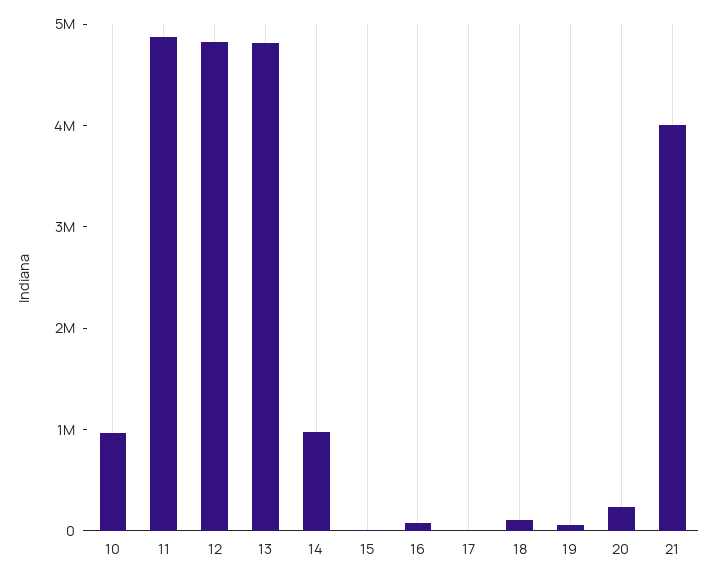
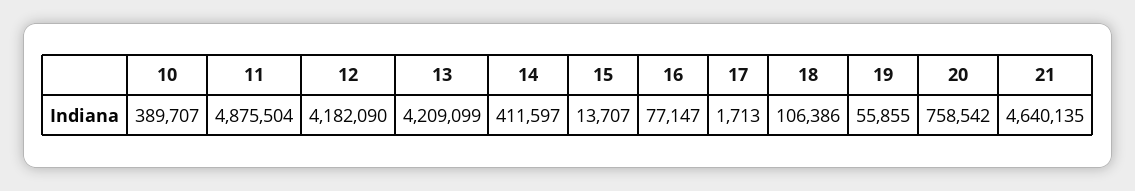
  {
-   "10": 1000000,
+   "10": 389707,
    "11": 4875504,
-   "12": 4800000,
+   "12": 4182090,
-   "13": 4800000,
+   "13": 4209099,
-   "14": 1000000,
+   "14": 411597,
    "15": 13707,
    "16": 77147,
    "17": 1713,
    "18": 106386,
    "19": 55855,
-   "20": 200000,
+   "20": 758542,
-   "21": 4000000
+   "21": 4640135
  }

